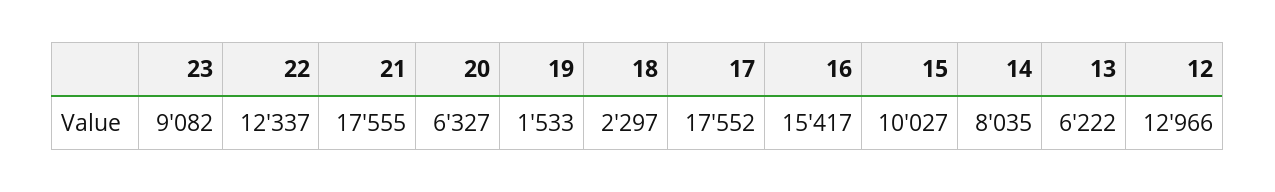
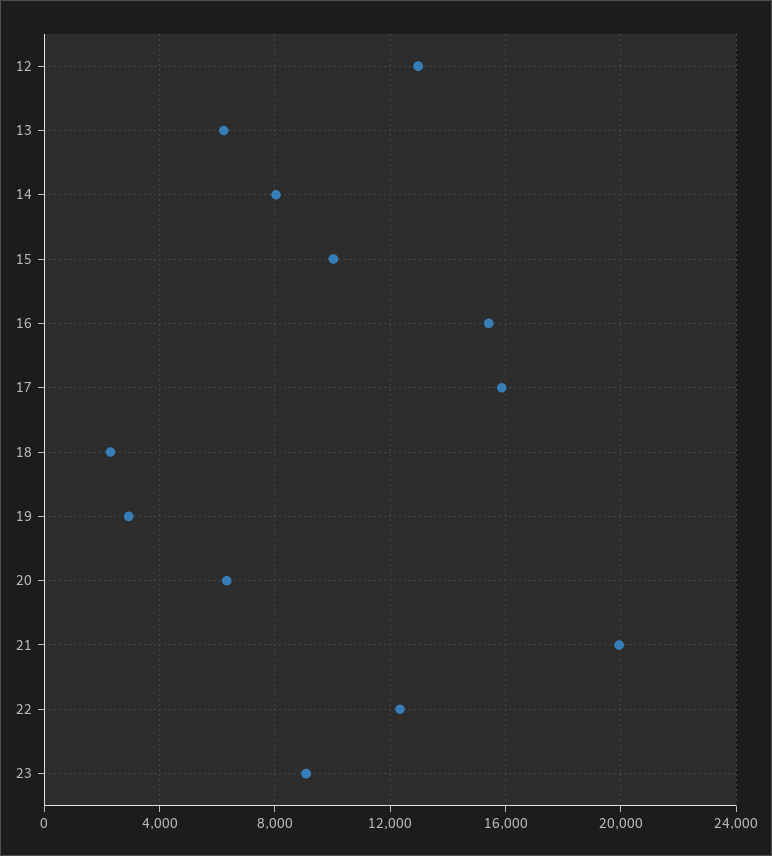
  {
    "23": 9082,
    "22": 12337,
-   "21": 17555,
+   "21": 20000,
    "20": 6327,
-   "19": 1533,
+   "19": 3000,
    "18": 2297,
-   "17": 17552,
+   "17": 16000,
    "16": 15417,
    "15": 10027,
    "14": 8035,
    "13": 6222,
    "12": 12966
  }

